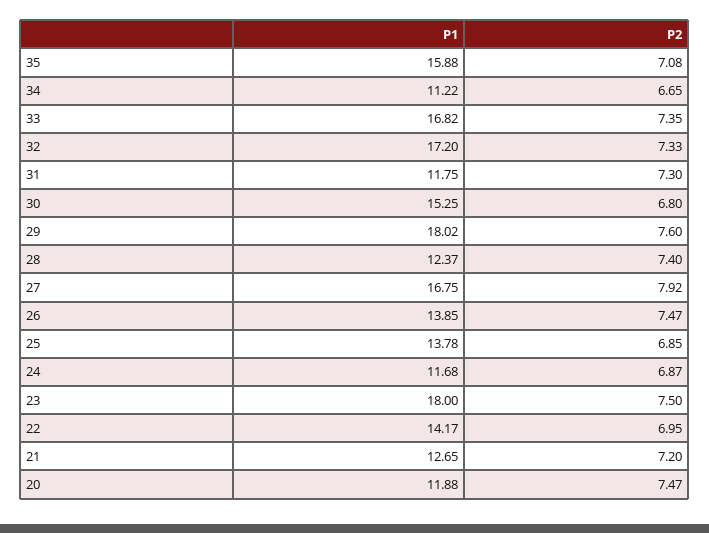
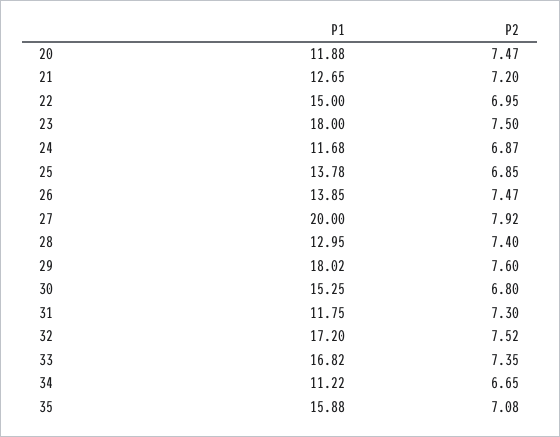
  {
    "P1": {
      "35": 15.88,
      "34": 11.22,
      "33": 16.82,
      "32": 17.2,
      "31": 11.75,
      "30": 15.25,
      "29": 18.02,
-     "28": 12.37,
+     "28": 12.95,
-     "27": 16.75,
+     "27": 20,
      "26": 13.85,
      "25": 13.78,
      "24": 11.68,
      "23": 18,
-     "22": 14.17,
+     "22": 15,
      "21": 12.65,
      "20": 11.88
    },
    "P2": {
      "35": 7.08,
      "34": 6.65,
      "33": 7.35,
-     "32": 7.33,
+     "32": 7.52,
      "31": 7.3,
      "30": 6.8,
      "29": 7.6,
      "28": 7.4,
      "27": 7.92,
      "26": 7.47,
      "25": 6.85,
      "24": 6.87,
      "23": 7.5,
      "22": 6.95,
      "21": 7.2,
      "20": 7.47
    }
  }

